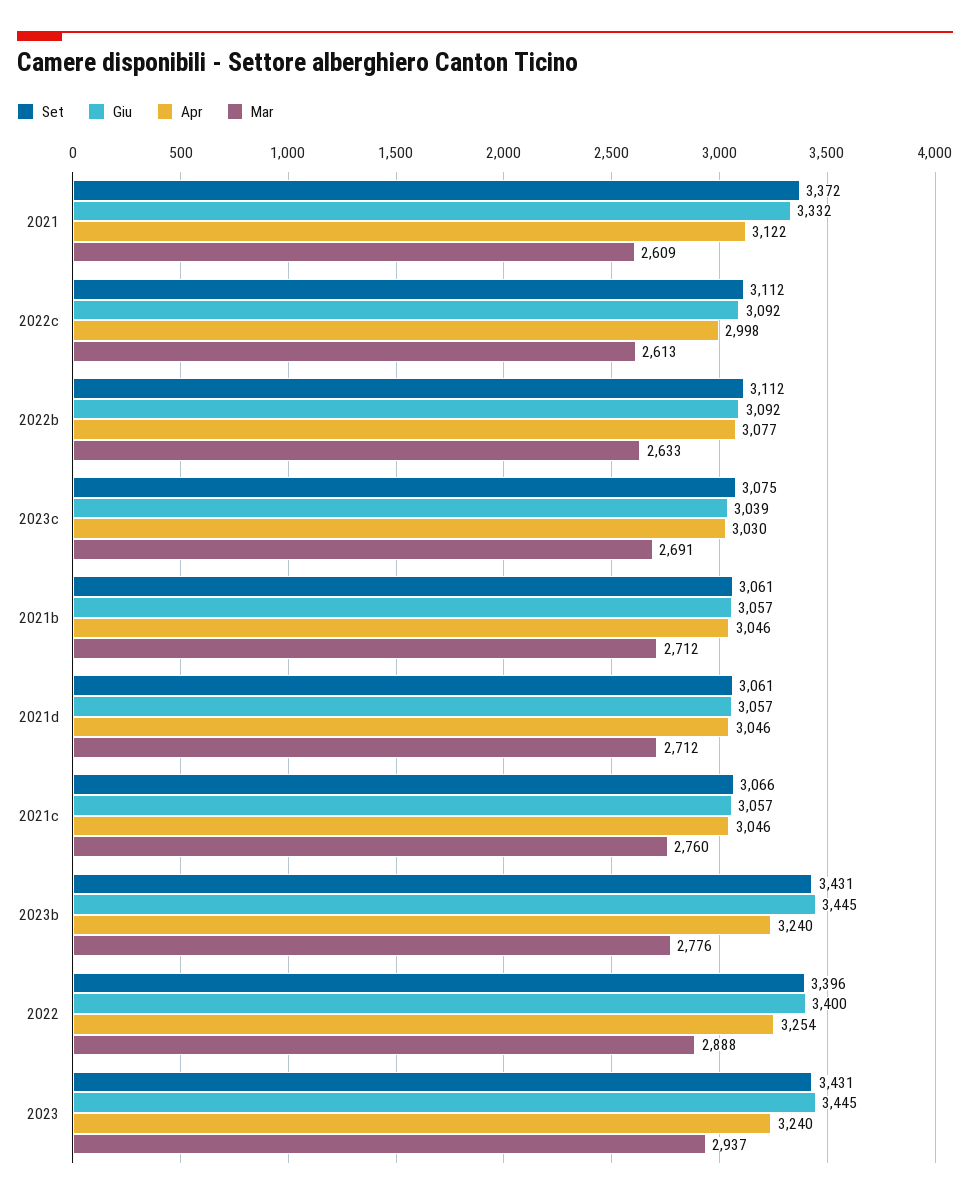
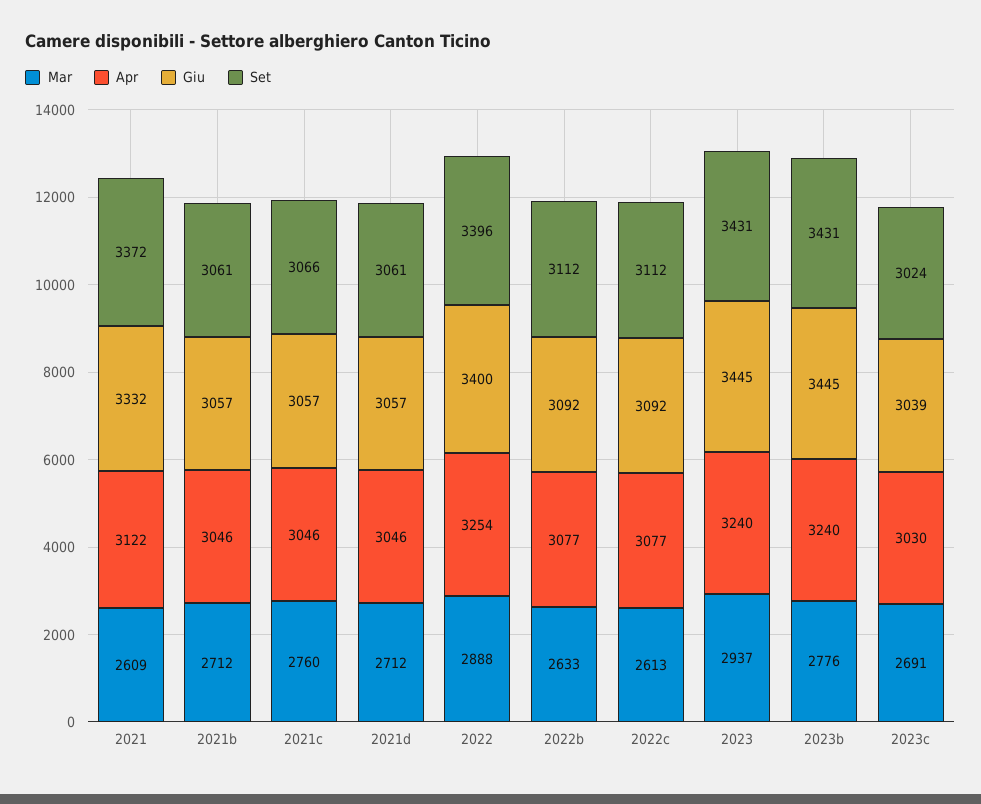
  {
    "Set": {
      "2021": 3372,
      "2022c": 3112,
      "2022b": 3112,
-     "2023c": 3075,
+     "2023c": 3024,
      "2021b": 3061,
      "2021d": 3061,
      "2021c": 3066,
      "2023b": 3431,
      "2022": 3396,
      "2023": 3431
    },
    "Giu": {
      "2021": 3332,
      "2022c": 3092,
      "2022b": 3092,
      "2023c": 3039,
      "2021b": 3057,
      "2021d": 3057,
      "2021c": 3057,
      "2023b": 3445,
      "2022": 3400,
      "2023": 3445
    },
    "Apr": {
      "2021": 3122,
-     "2022c": 2998,
+     "2022c": 3077,
      "2022b": 3077,
      "2023c": 3030,
      "2021b": 3046,
      "2021d": 3046,
      "2021c": 3046,
      "2023b": 3240,
      "2022": 3254,
      "2023": 3240
    },
    "Mar": {
      "2021": 2609,
      "2022c": 2613,
      "2022b": 2633,
      "2023c": 2691,
      "2021b": 2712,
      "2021d": 2712,
      "2021c": 2760,
      "2023b": 2776,
      "2022": 2888,
      "2023": 2937
    }
  }

